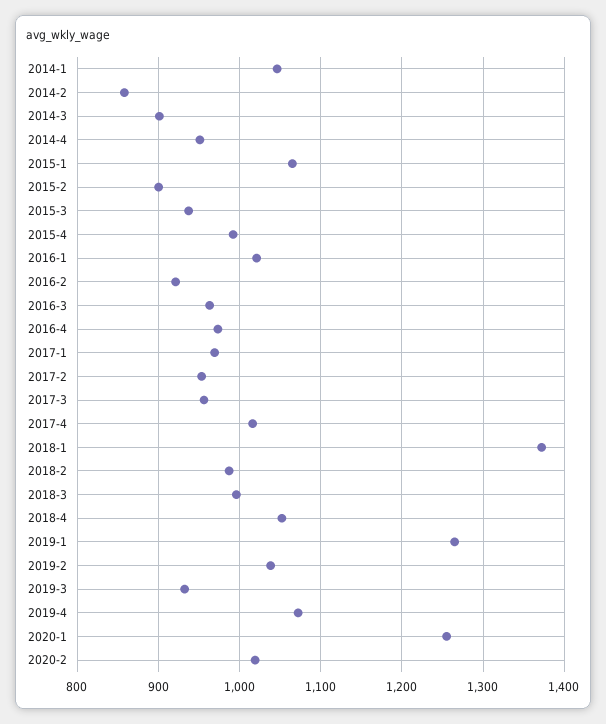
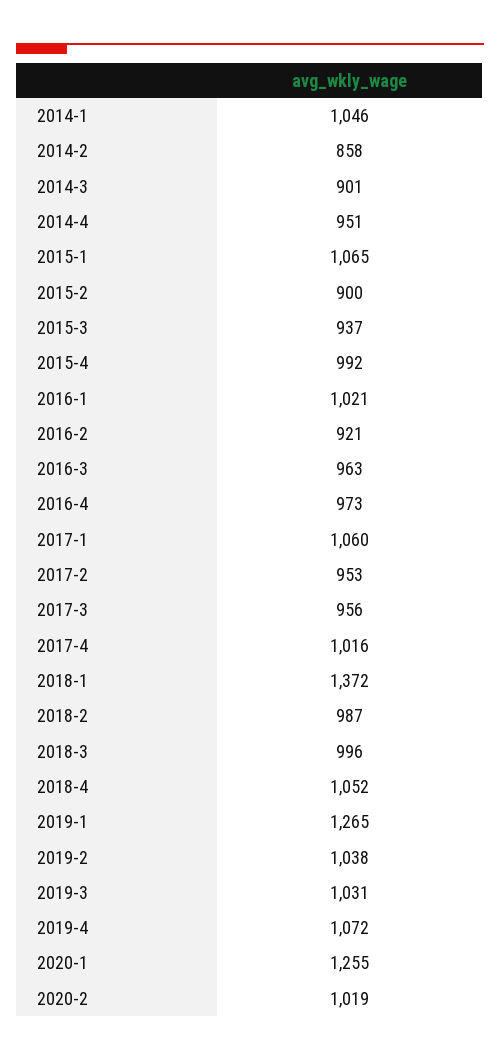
  {
    "2014-1": 1046,
    "2014-2": 858,
    "2014-3": 901,
    "2014-4": 951,
    "2015-1": 1065,
    "2015-2": 900,
    "2015-3": 937,
    "2015-4": 992,
    "2016-1": 1021,
    "2016-2": 921,
    "2016-3": 963,
    "2016-4": 973,
-   "2017-1": 970,
+   "2017-1": 1060,
    "2017-2": 953,
    "2017-3": 956,
    "2017-4": 1016,
    "2018-1": 1372,
    "2018-2": 987,
    "2018-3": 996,
    "2018-4": 1052,
    "2019-1": 1265,
    "2019-2": 1038,
-   "2019-3": 930,
+   "2019-3": 1031,
    "2019-4": 1072,
    "2020-1": 1255,
    "2020-2": 1019
  }

